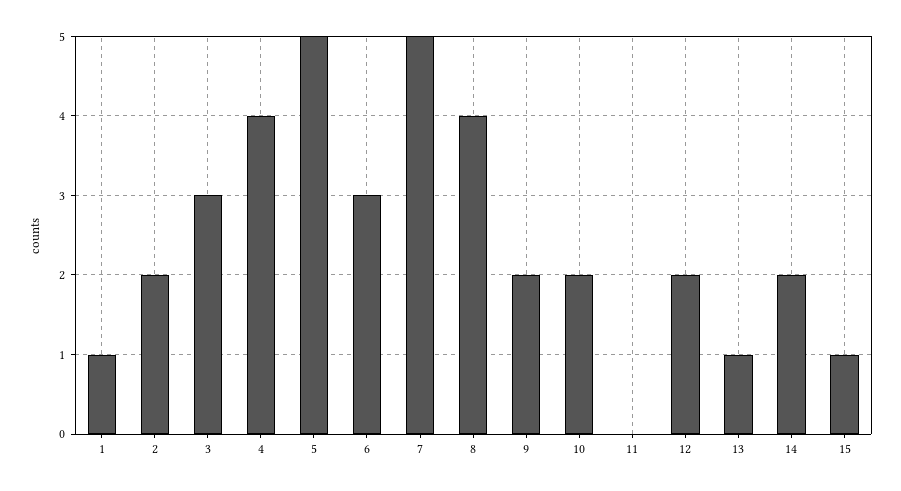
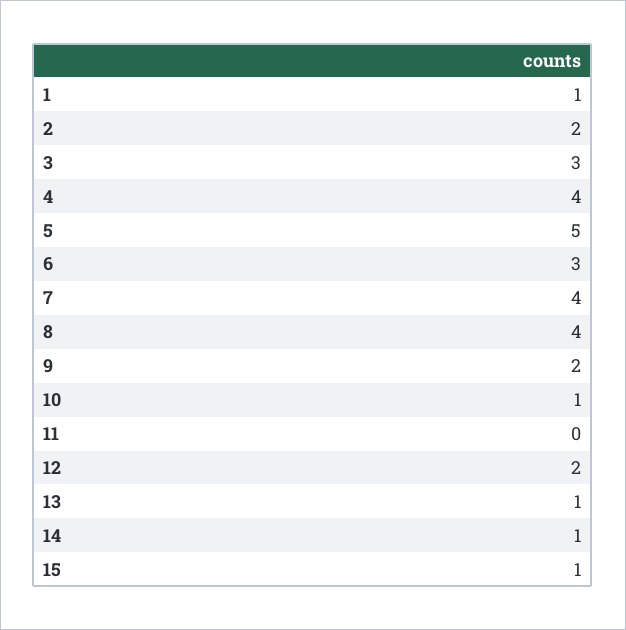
  {
    "1": 1,
    "2": 2,
    "3": 3,
    "4": 4,
    "5": 5,
    "6": 3,
-   "7": 5,
+   "7": 4,
    "8": 4,
    "9": 2,
-   "10": 2,
+   "10": 1,
    "11": 0,
    "12": 2,
    "13": 1,
-   "14": 2,
+   "14": 1,
    "15": 1
  }

